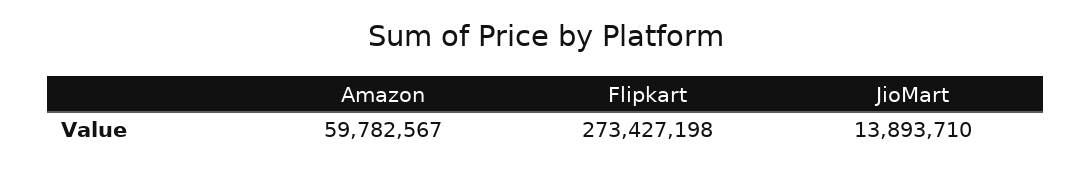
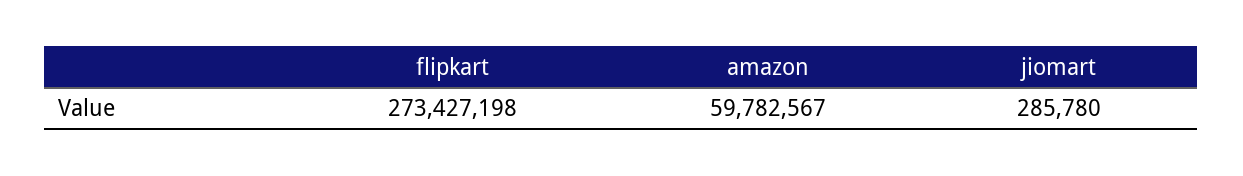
  {
    "Amazon": 59782567,
    "Flipkart": 273427198,
-   "JioMart": 13893710
+   "JioMart": 285780
  }

